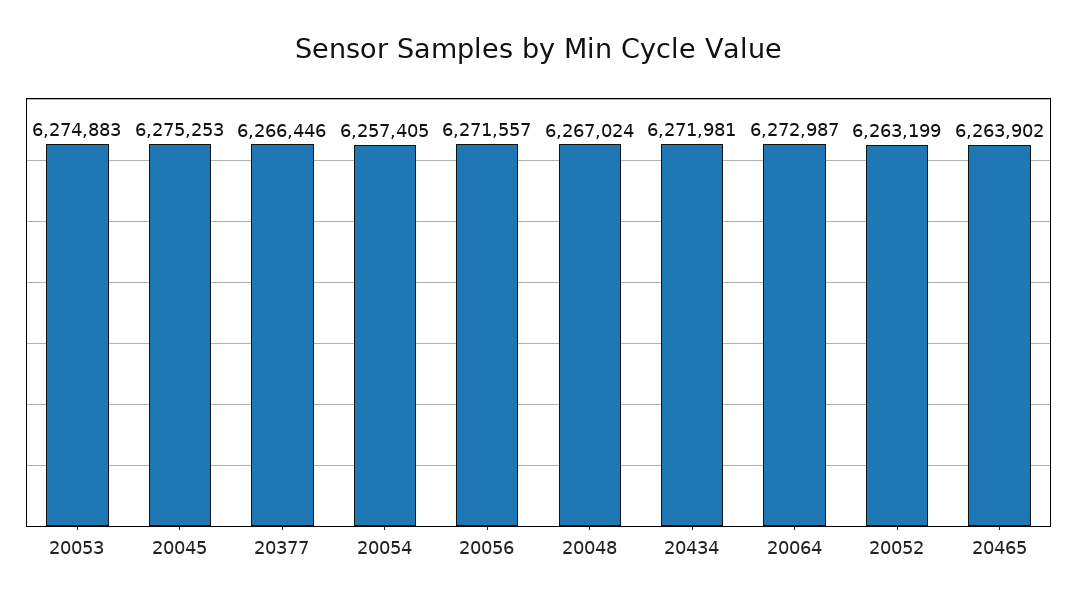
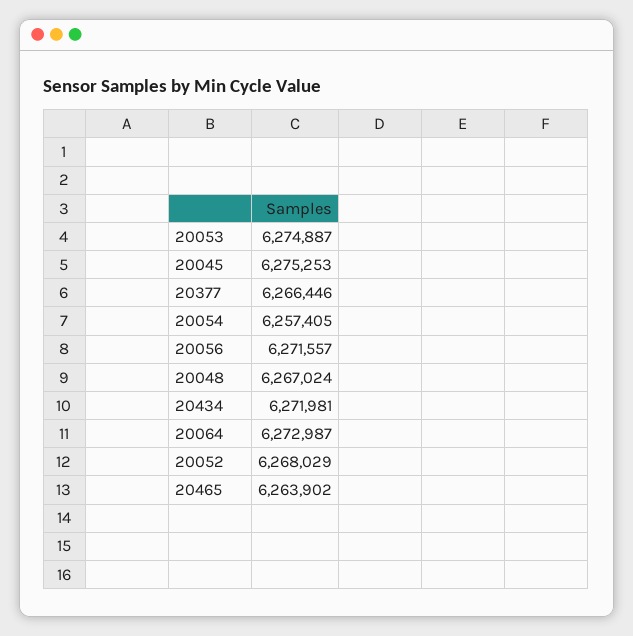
  {
-   "20053": 6274883,
+   "20053": 6274887,
    "20045": 6275253,
    "20377": 6266446,
    "20054": 6257405,
    "20056": 6271557,
    "20048": 6267024,
    "20434": 6271981,
    "20064": 6272987,
-   "20052": 6263199,
+   "20052": 6268029,
    "20465": 6263902
  }

